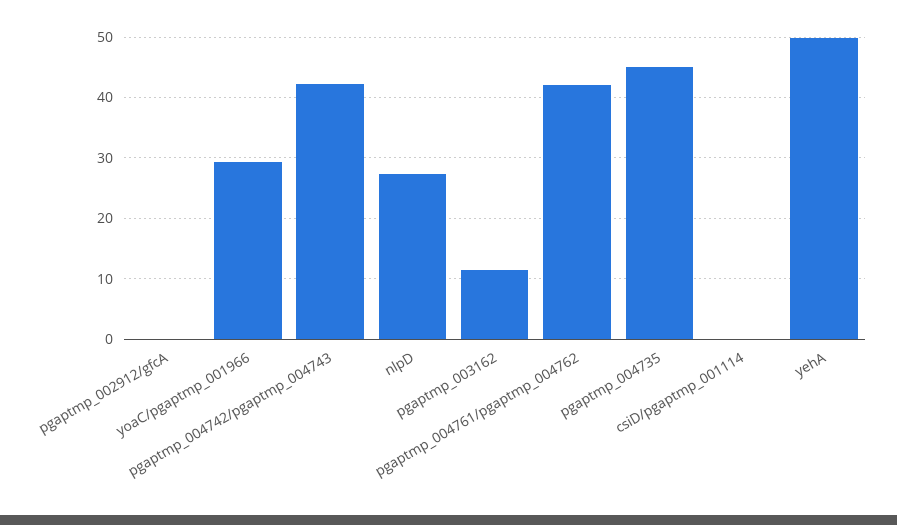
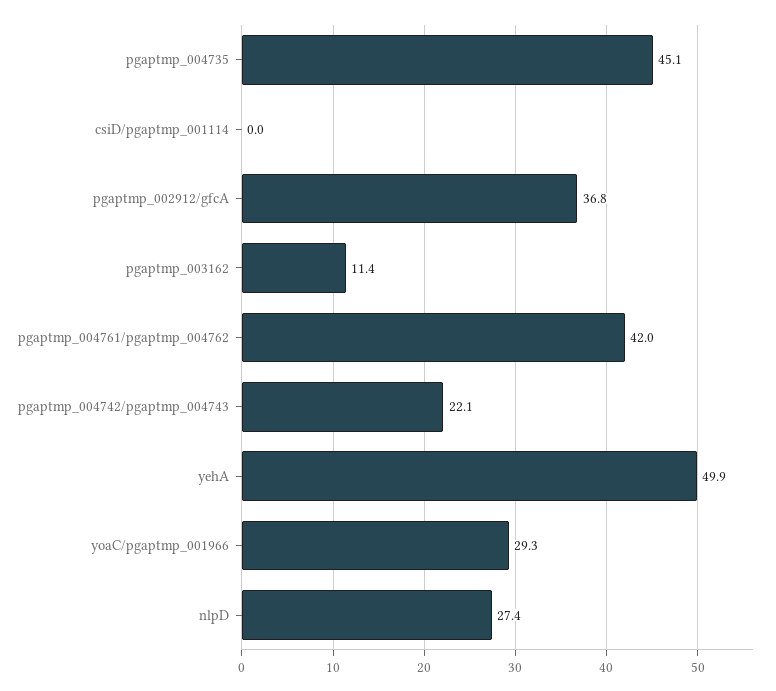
  {
-   "pgaptmp_002912/gfcA": 0,
+   "pgaptmp_002912/gfcA": 36.8,
    "yoaC/pgaptmp_001966": 29.3,
-   "pgaptmp_004742/pgaptmp_004743": 42,
+   "pgaptmp_004742/pgaptmp_004743": 22.1,
    "nlpD": 27.4,
    "pgaptmp_003162": 11.4,
    "pgaptmp_004761/pgaptmp_004762": 42,
    "pgaptmp_004735": 45.1,
    "csiD/pgaptmp_001114": 0,
    "yehA": 49.9
  }

